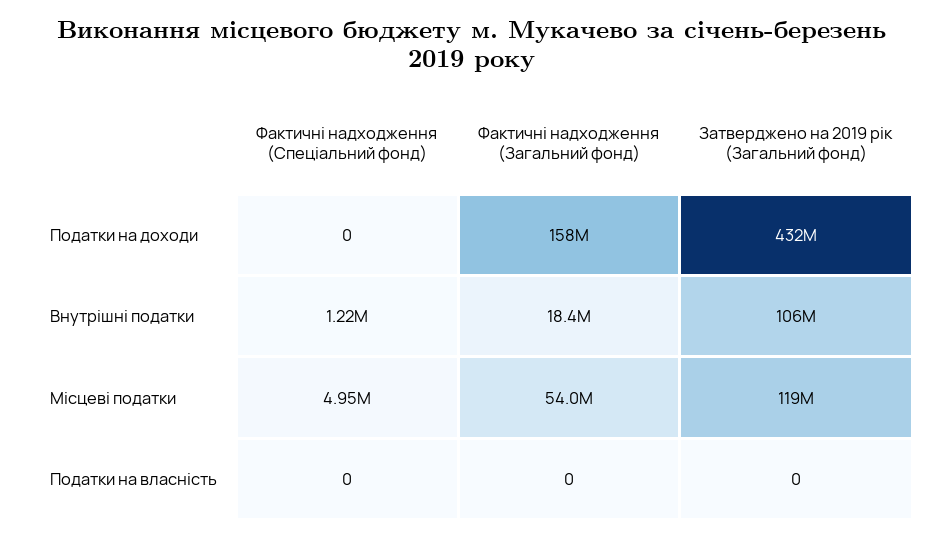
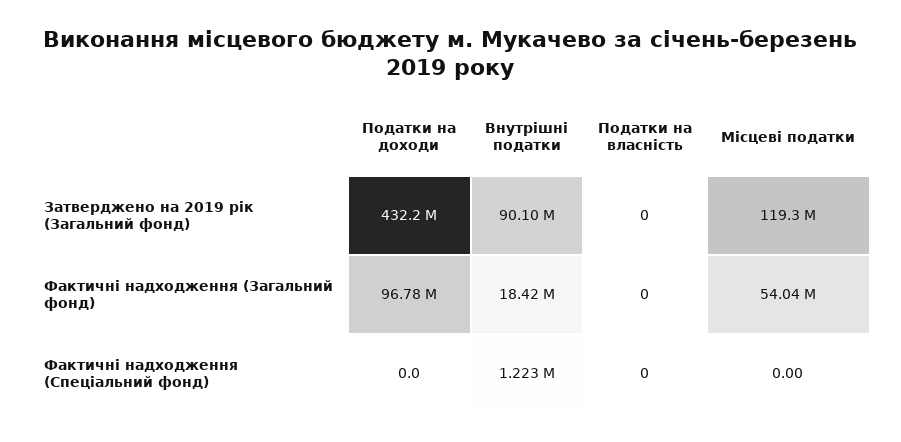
  {
    "Фактичні надходження (Спеціальний фонд)": {
      "Податки на доходи": 0,
      "Внутрішні податки": 1223000,
-     "Місцеві податки": 4950000,
+     "Місцеві податки": 0,
      "Податки на власність": 0
    },
    "Фактичні надходження (Загальний фонд)": {
-     "Податки на доходи": 158000000,
+     "Податки на доходи": 96780000,
      "Внутрішні податки": 18420000,
      "Місцеві податки": 54040000,
      "Податки на власність": 0
    },
    "Затверджено на 2019 рік (Загальний фонд)": {
      "Податки на доходи": 432200000,
-     "Внутрішні податки": 106000000,
+     "Внутрішні податки": 90100000,
      "Місцеві податки": 119300000,
      "Податки на власність": 0
    }
  }

